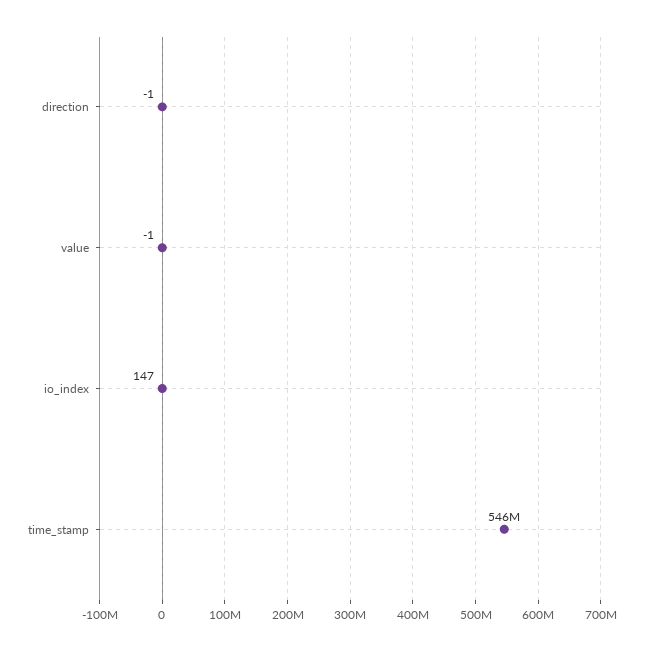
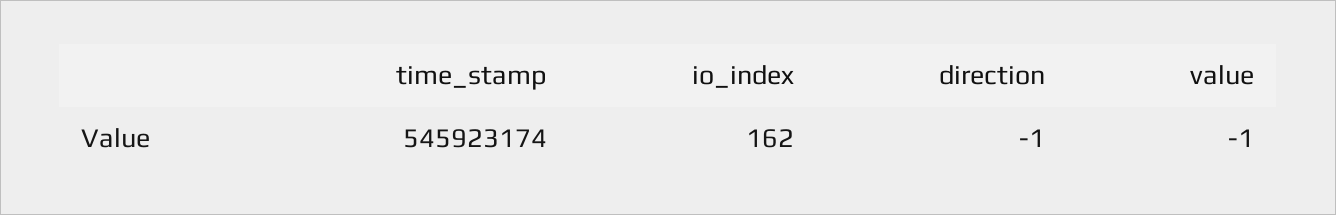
  {
    "direction": -1,
    "value": -1,
-   "io_index": 147,
+   "io_index": 162,
    "time_stamp": 545923174
  }

